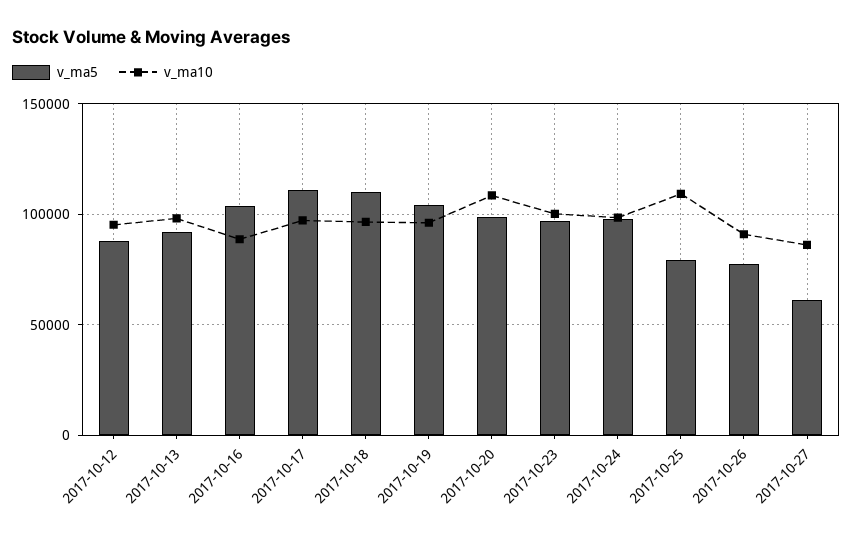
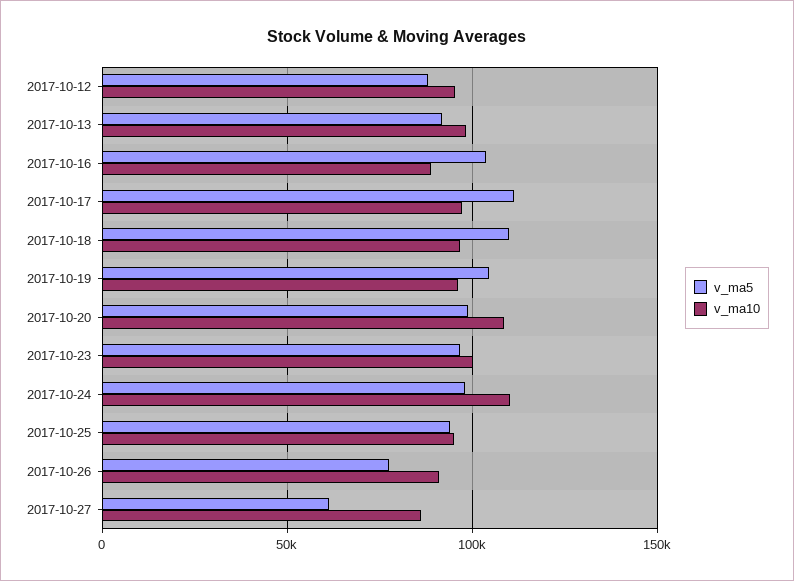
  {
    "v_ma5": {
      "2017-10-12": 90000,
      "2017-10-13": 90000,
      "2017-10-16": 105000,
      "2017-10-17": 110000,
      "2017-10-18": 110000,
      "2017-10-19": 105000,
      "2017-10-20": 100000,
      "2017-10-23": 95000,
      "2017-10-24": 100000,
-     "2017-10-25": 80000,
+     "2017-10-25": 95000,
      "2017-10-26": 80000,
      "2017-10-27": 60000
    },
    "v_ma10": {
      "2017-10-12": 95000,
      "2017-10-13": 100000,
      "2017-10-16": 90000,
      "2017-10-17": 95000,
      "2017-10-18": 95000,
      "2017-10-19": 95000,
      "2017-10-20": 110000,
      "2017-10-23": 100000,
-     "2017-10-24": 100000,
+     "2017-10-24": 110000,
-     "2017-10-25": 110000,
+     "2017-10-25": 95000,
      "2017-10-26": 90000,
      "2017-10-27": 85000
    }
  }

